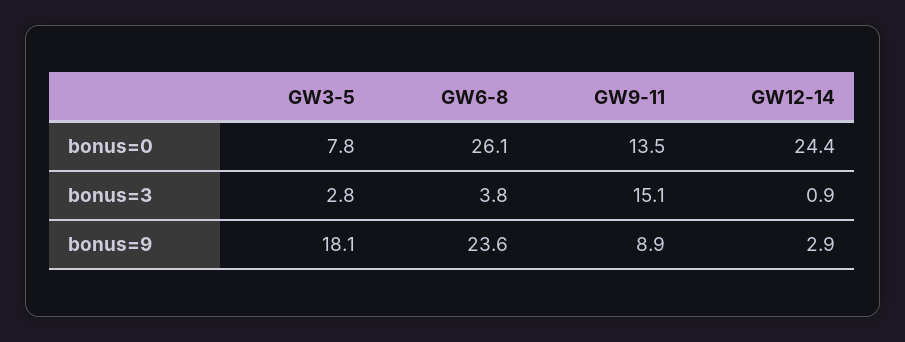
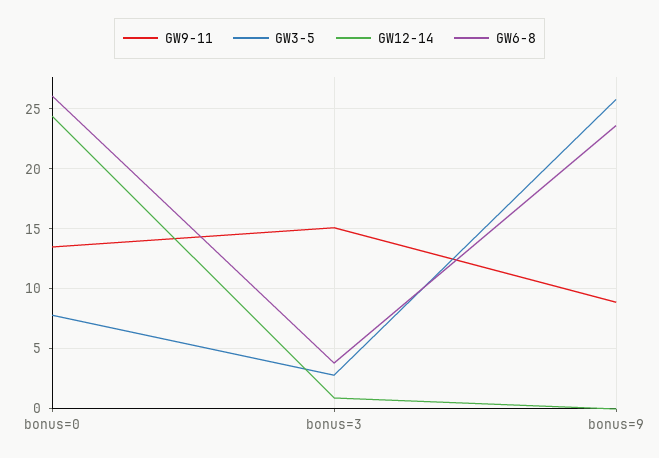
  {
    "GW3-5": {
      "bonus=0": 7.8,
      "bonus=3": 2.8,
-     "bonus=9": 18.1
+     "bonus=9": 26
    },
    "GW6-8": {
      "bonus=0": 26.1,
      "bonus=3": 3.8,
      "bonus=9": 23.6
    },
    "GW9-11": {
      "bonus=0": 13.5,
      "bonus=3": 15.1,
      "bonus=9": 8.9
    },
    "GW12-14": {
      "bonus=0": 24.4,
      "bonus=3": 0.9,
-     "bonus=9": 2.9
+     "bonus=9": 0
    }
  }

